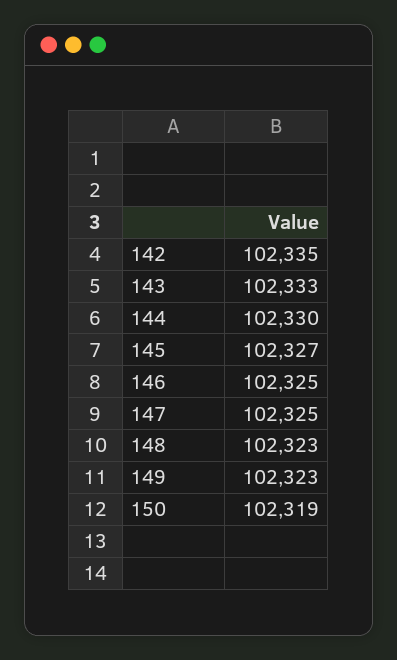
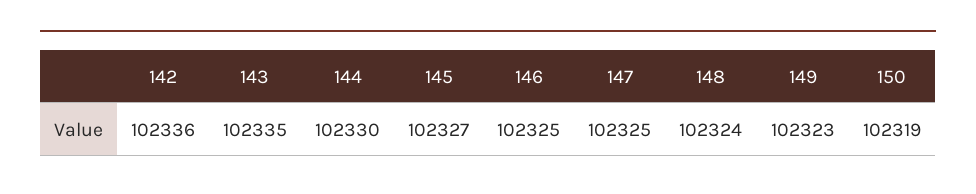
  {
-   "142": 102335,
+   "142": 102336,
-   "143": 102333,
+   "143": 102335,
    "144": 102330,
    "145": 102327,
    "146": 102325,
    "147": 102325,
-   "148": 102323,
+   "148": 102324,
    "149": 102323,
    "150": 102319
  }

